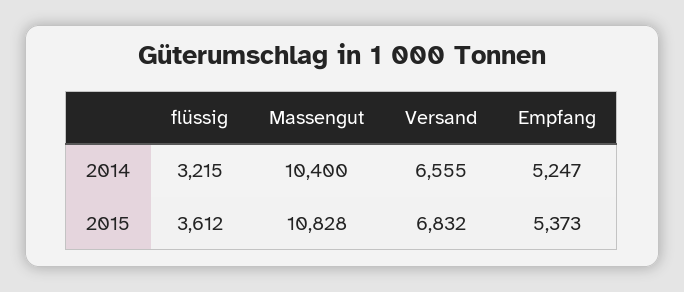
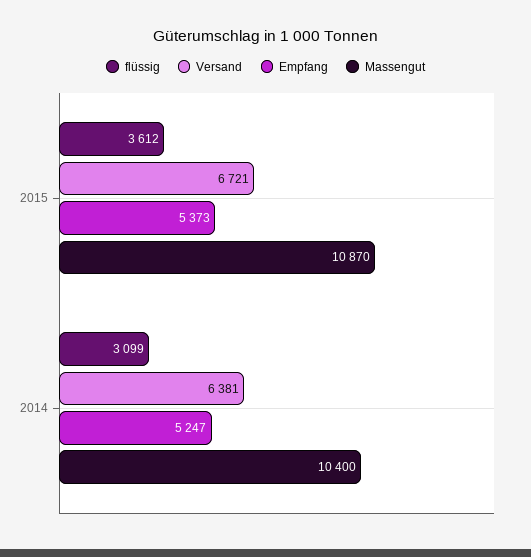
  {
    "flüssig": {
-     "2014": 3215,
+     "2014": 3099,
      "2015": 3612
    },
    "Massengut": {
      "2014": 10400,
-     "2015": 10828
+     "2015": 10870
    },
    "Versand": {
-     "2014": 6555,
+     "2014": 6381,
-     "2015": 6832
+     "2015": 6721
    },
    "Empfang": {
      "2014": 5247,
      "2015": 5373
    }
  }

